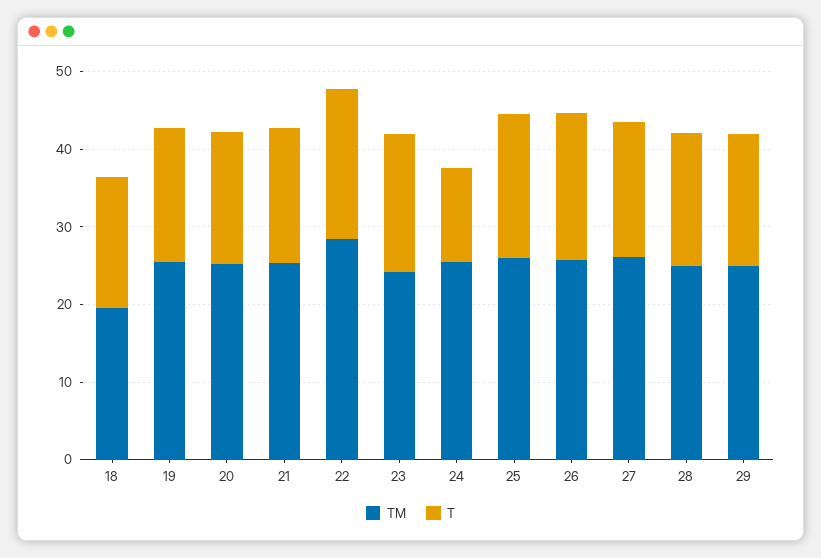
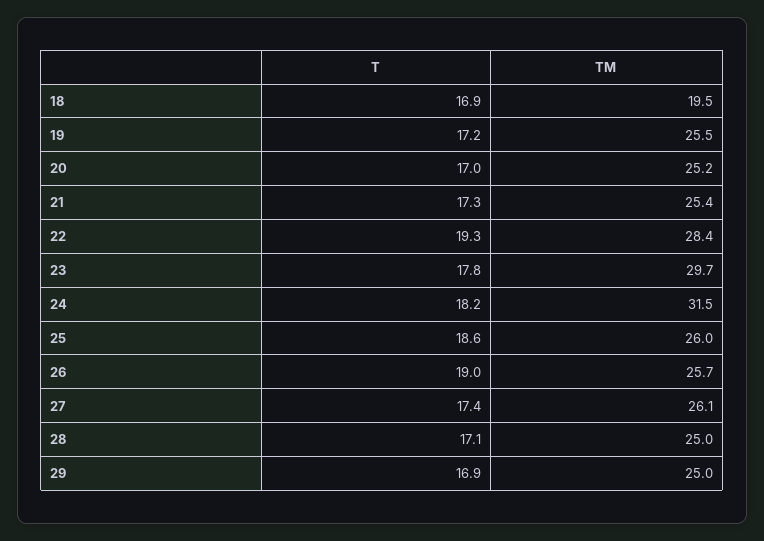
  {
    "TM": {
      "18": 19.5,
      "19": 25.5,
      "20": 25.2,
      "21": 25.4,
      "22": 28.4,
-     "23": 24,
+     "23": 29.7,
-     "24": 26,
+     "24": 31.5,
      "25": 26,
      "26": 25.7,
      "27": 26.1,
      "28": 25,
      "29": 25
    },
    "T": {
      "18": 16.9,
      "19": 17.2,
      "20": 17,
      "21": 17.3,
      "22": 19.3,
      "23": 17.8,
-     "24": 12,
+     "24": 18.2,
      "25": 18.6,
      "26": 19,
      "27": 17.4,
      "28": 17.1,
      "29": 16.9
    }
  }

